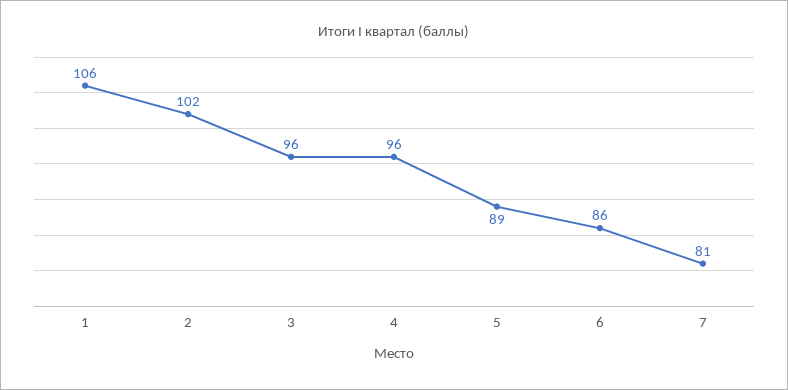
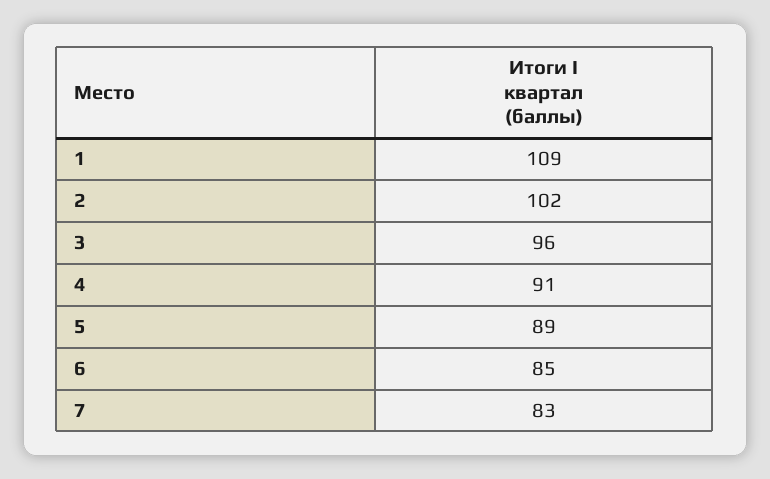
  {
-   "1": 106,
+   "1": 109,
    "2": 102,
    "3": 96,
-   "4": 96,
+   "4": 91,
    "5": 89,
-   "6": 86,
+   "6": 85,
-   "7": 81
+   "7": 83
  }

